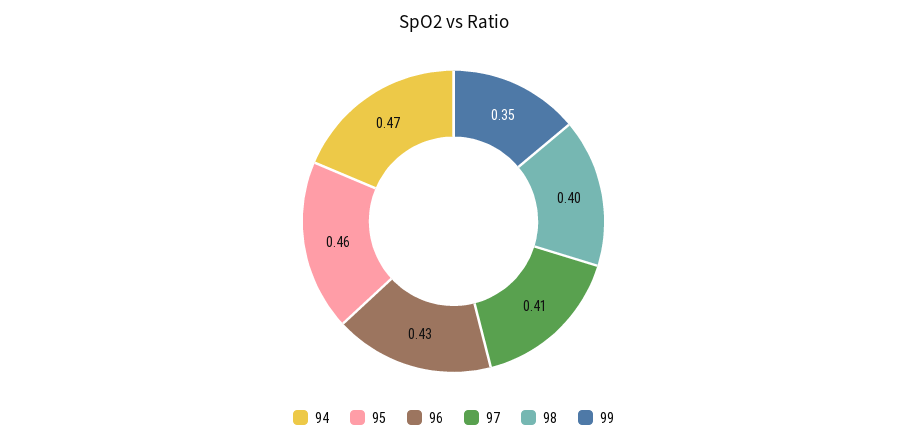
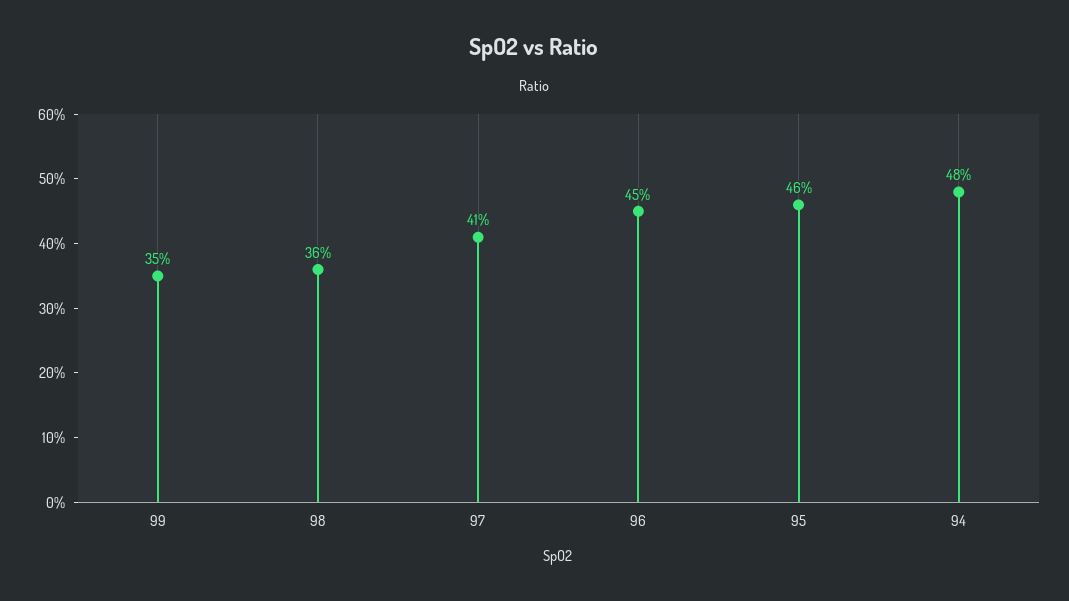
  {
-   "94": 0.47,
+   "94": 0.48,
    "95": 0.46,
-   "96": 0.43,
+   "96": 0.45,
    "97": 0.41,
-   "98": 0.4,
+   "98": 0.36,
    "99": 0.35
  }

